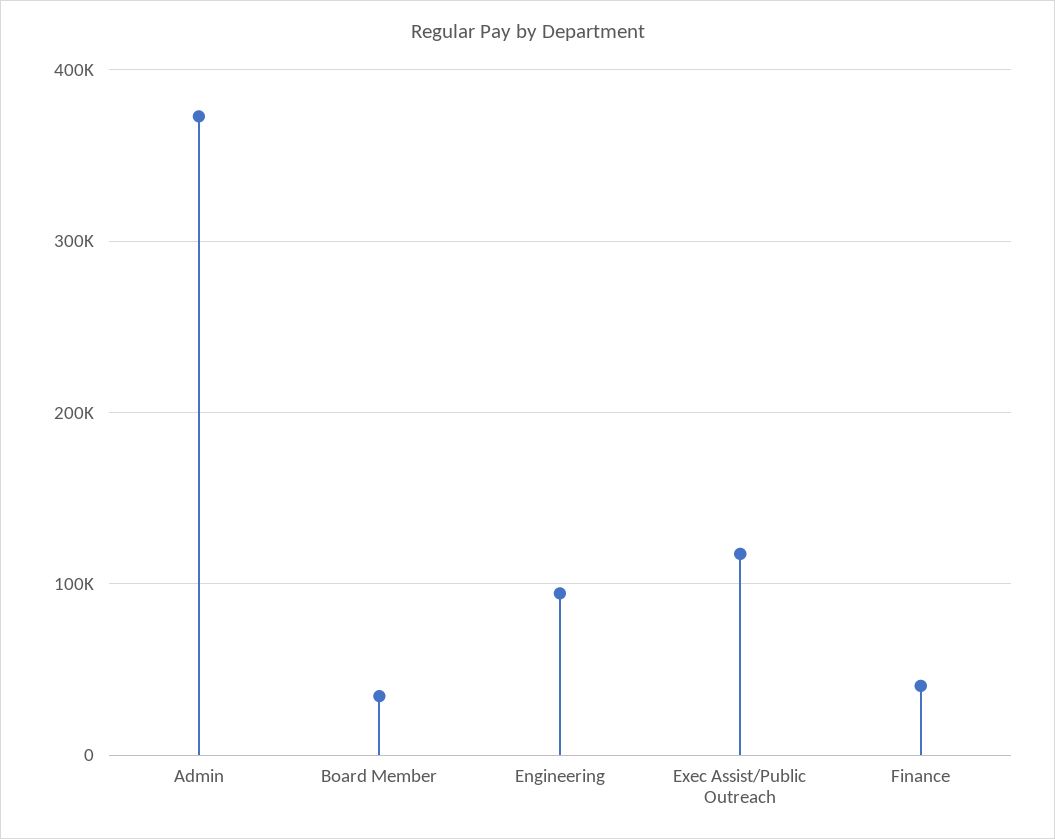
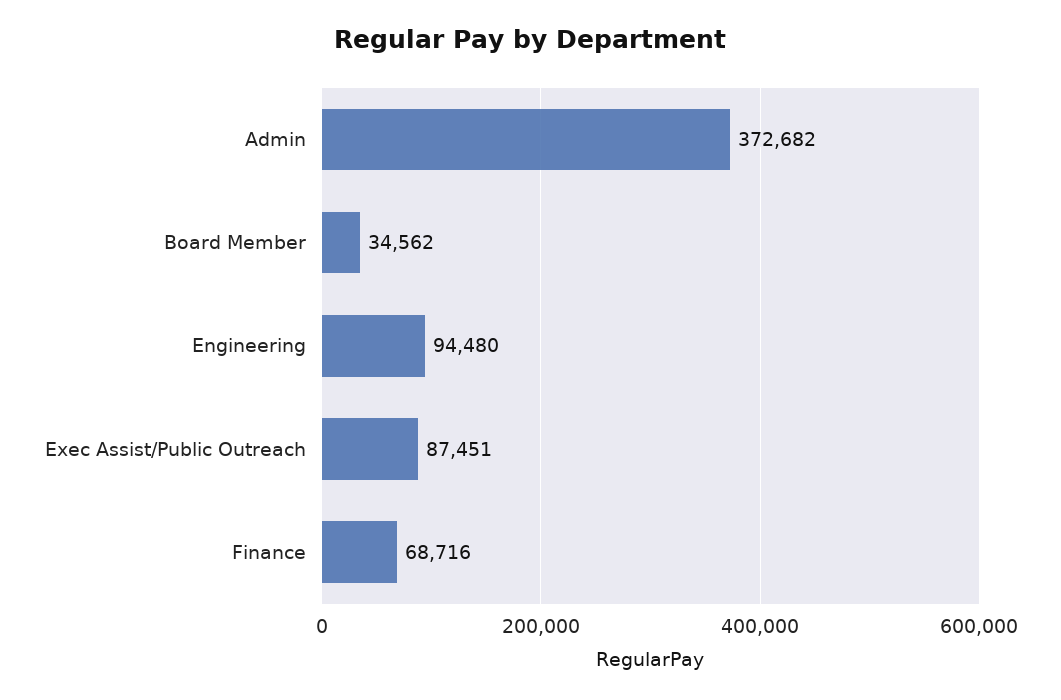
  {
    "Admin": 372682,
    "Board Member": 34562,
    "Engineering": 94480,
-   "Exec Assist/Public Outreach": 120000,
+   "Exec Assist/Public Outreach": 87451,
-   "Finance": 40000
+   "Finance": 68716
  }

